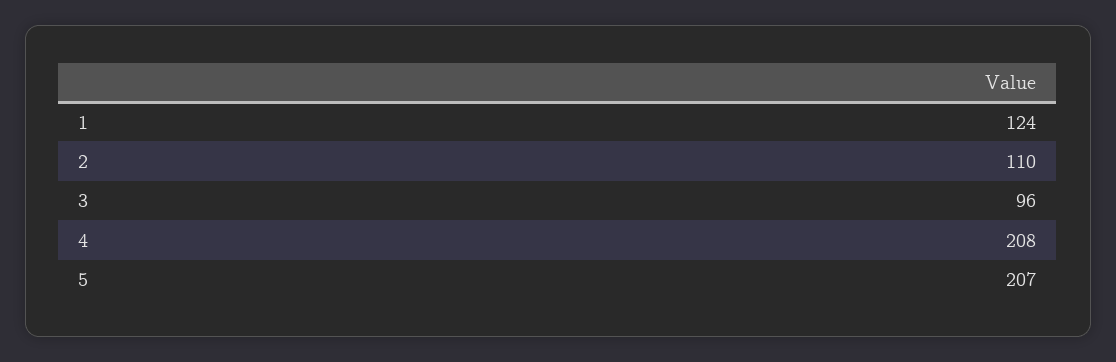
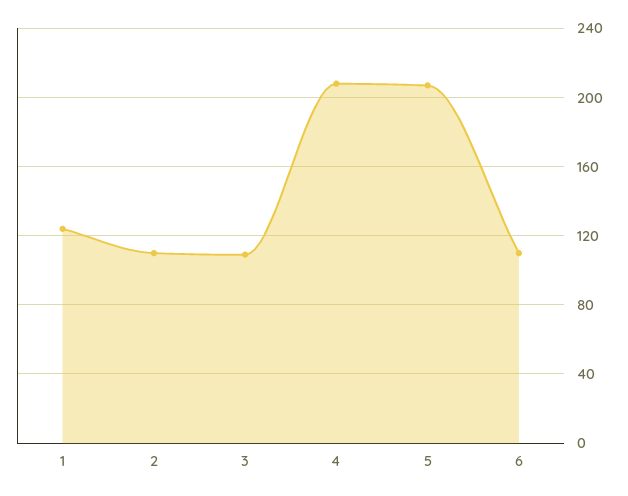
  {
    "1": 124,
    "2": 110,
-   "3": 96,
+   "3": 110,
    "4": 208,
-   "5": 207
+   "5": 207,
+   "6": 110
  }

